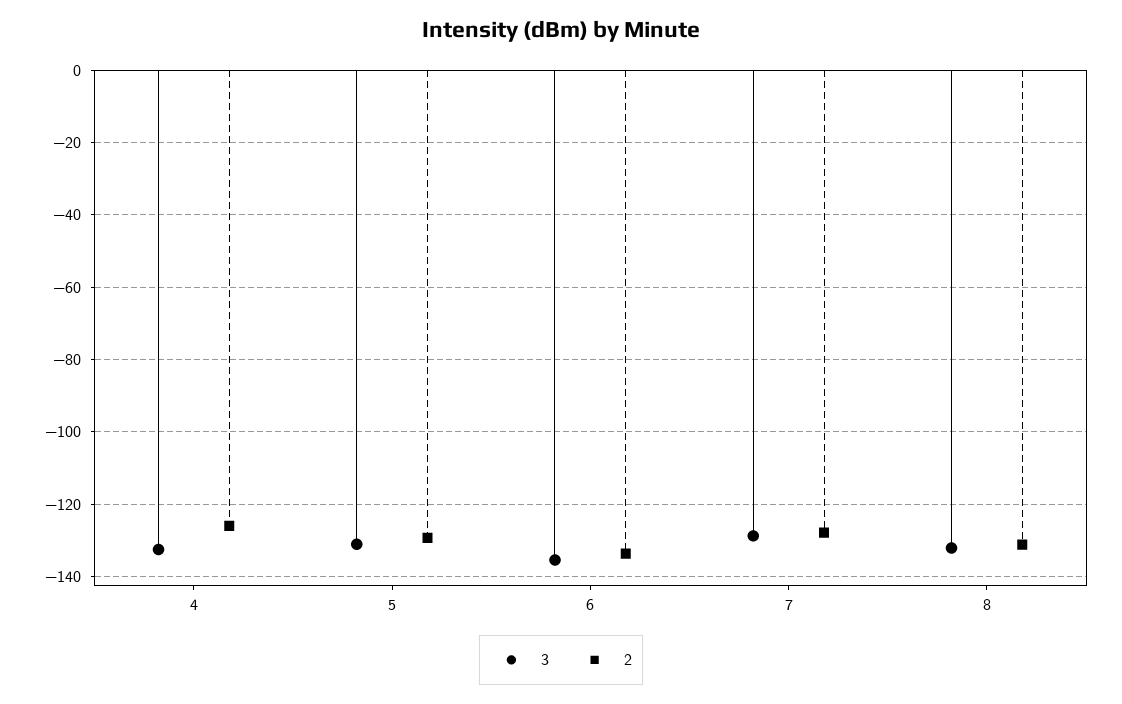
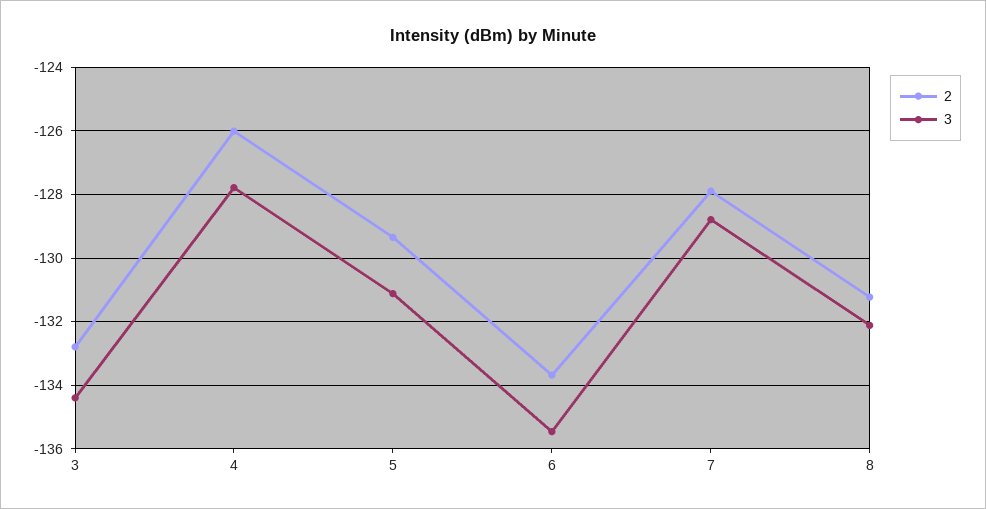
  {
    "3": {
-     "4": -132,
+     "4": -127.8,
      "5": -131.2,
      "6": -135.4,
      "7": -128.8,
-     "8": -132.2
+     "8": -132.2,
+     "3": -134.4
    },
    "2": {
      "4": -126,
      "5": -129.4,
      "6": -133.6,
      "7": -128,
-     "8": -131.2
+     "8": -131.2,
+     "3": -132.8
    }
  }

